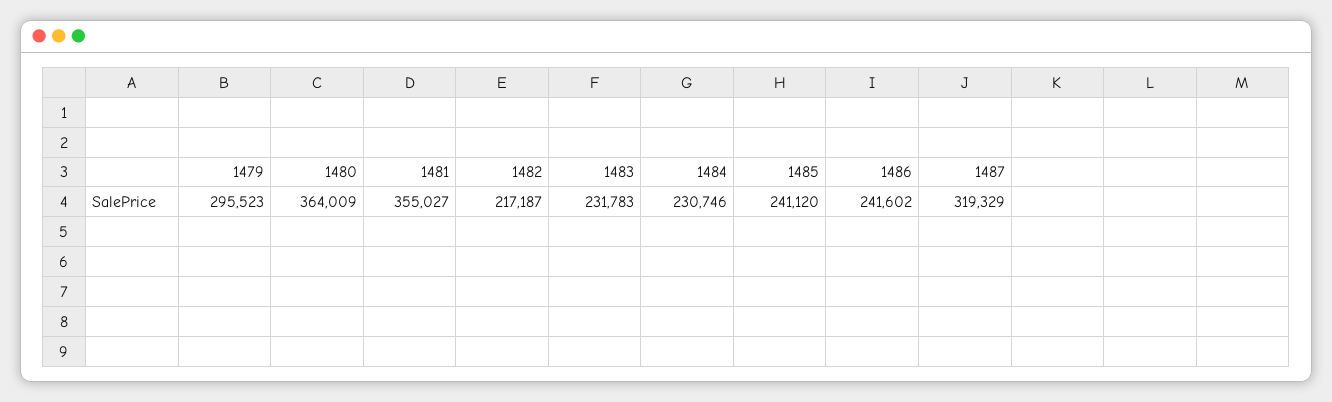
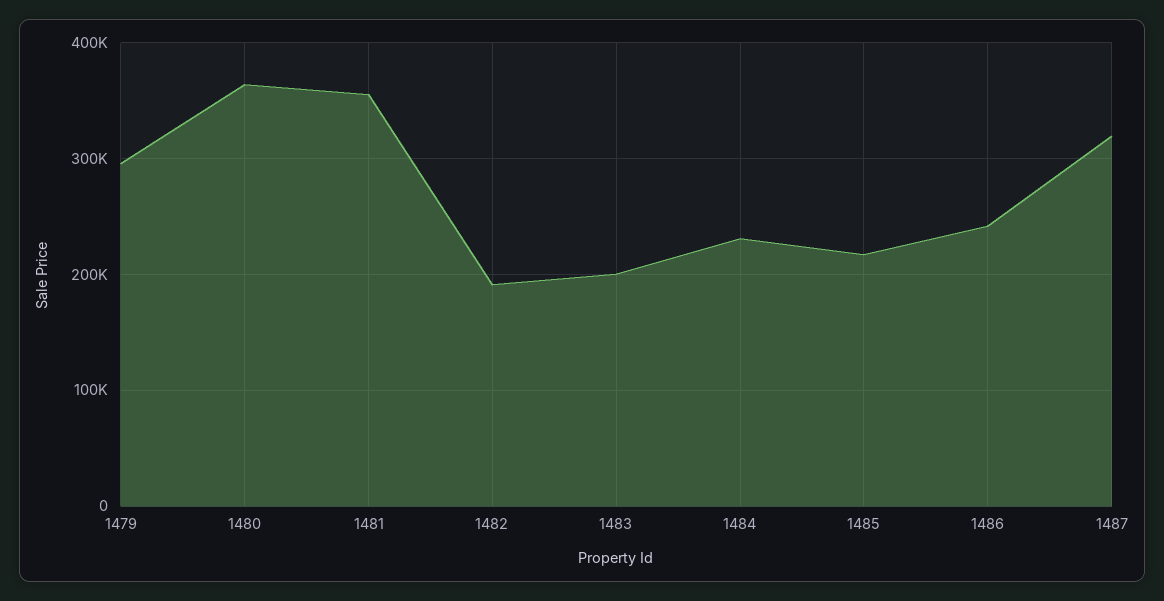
  {
    "1479": 295523,
    "1480": 364009,
    "1481": 355027,
-   "1482": 217187,
+   "1482": 190000,
-   "1483": 231783,
+   "1483": 200000,
    "1484": 230746,
-   "1485": 241120,
+   "1485": 220000,
    "1486": 241602,
    "1487": 319329
  }

